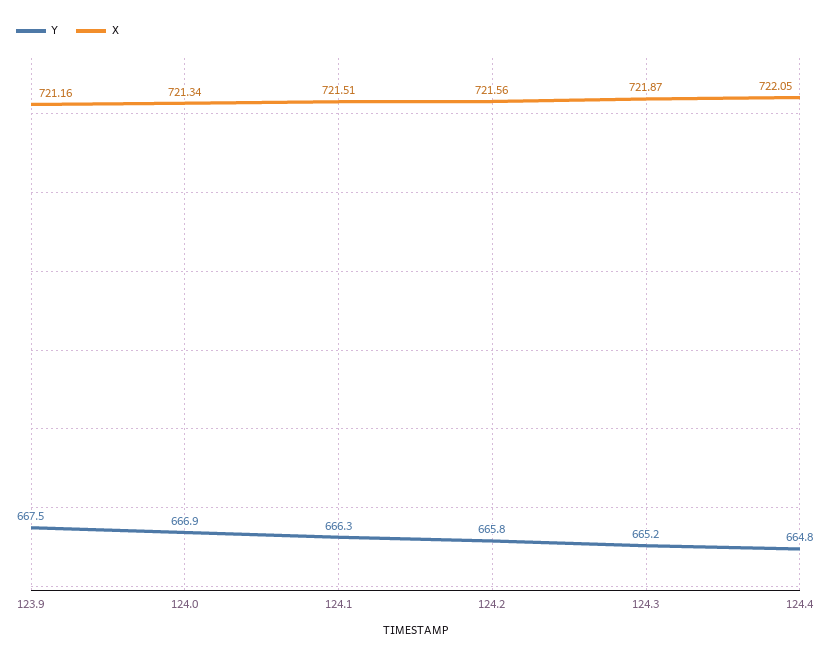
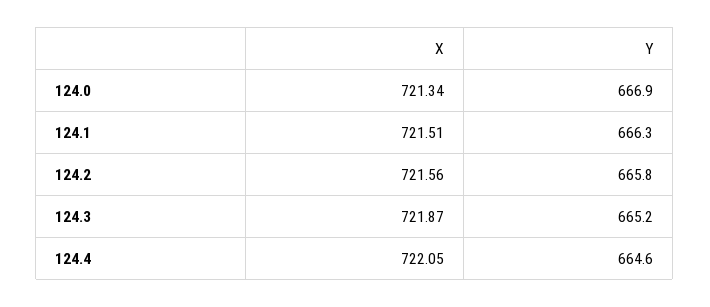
  {
    "Y": {
-     "123.9": 667.5,
      "124.0": 666.9,
      "124.1": 666.3,
      "124.2": 665.8,
      "124.3": 665.2,
-     "124.4": 664.8
+     "124.4": 664.6
    },
    "X": {
-     "123.9": 721.16,
      "124.0": 721.34,
      "124.1": 721.51,
      "124.2": 721.56,
      "124.3": 721.87,
      "124.4": 722.05
    }
  }

